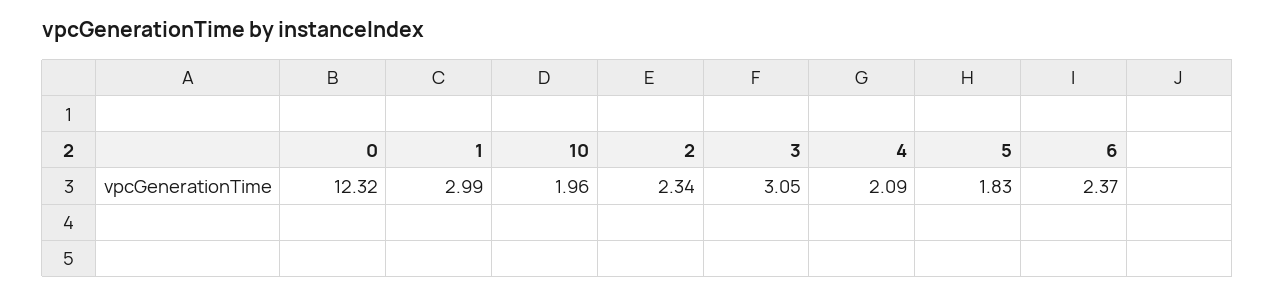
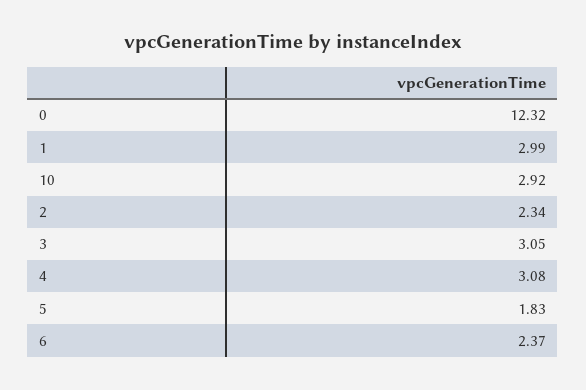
  {
    "0": 12.32,
    "1": 2.99,
-   "10": 1.96,
+   "10": 2.92,
    "2": 2.34,
    "3": 3.05,
-   "4": 2.09,
+   "4": 3.08,
    "5": 1.83,
    "6": 2.37
  }

